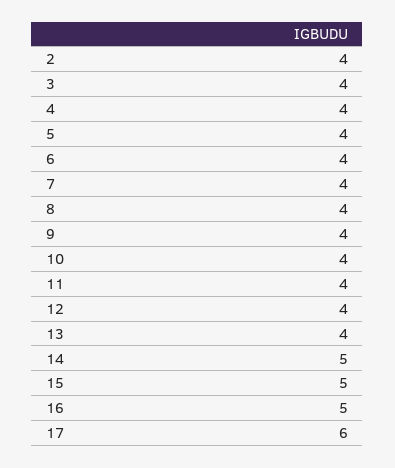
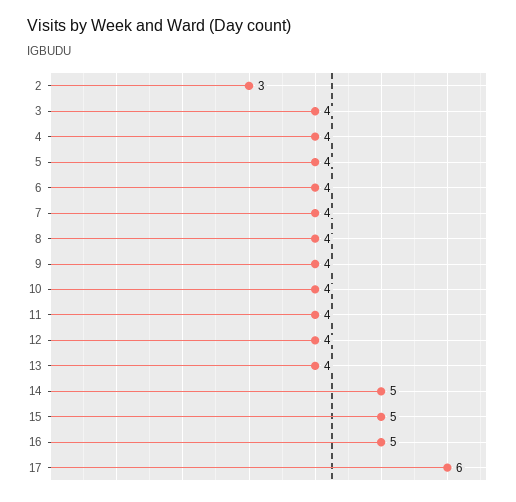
  {
-   "2": 4,
+   "2": 3,
    "3": 4,
    "4": 4,
    "5": 4,
    "6": 4,
    "7": 4,
    "8": 4,
    "9": 4,
    "10": 4,
    "11": 4,
    "12": 4,
    "13": 4,
    "14": 5,
    "15": 5,
    "16": 5,
    "17": 6
  }

